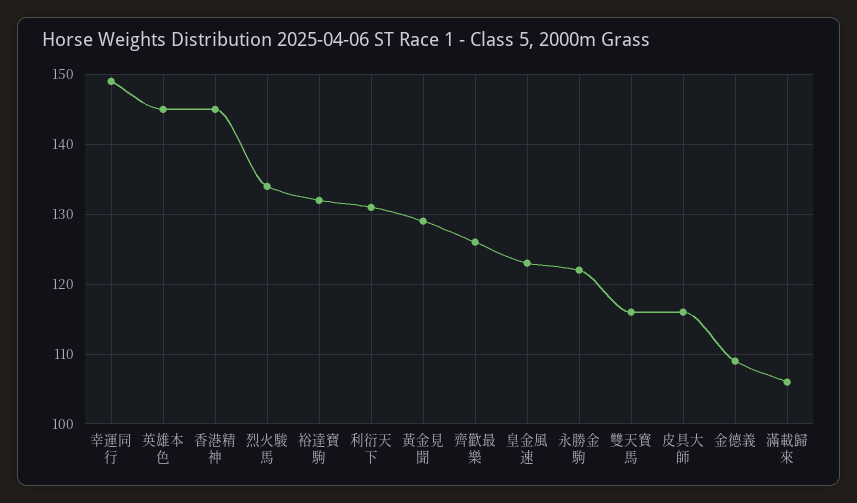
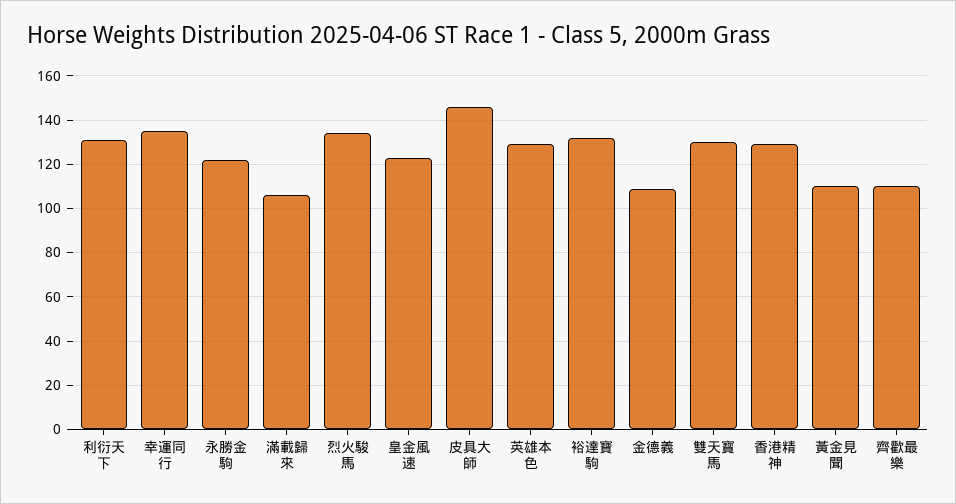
  {
-   "幸運同行": 149,
+   "幸運同行": 135,
-   "英雄本色": 145,
+   "英雄本色": 130,
-   "香港精神": 145,
+   "香港精神": 130,
    "烈火駿馬": 134,
    "裕達寶駒": 132,
    "利衍天下": 131,
-   "黃金見聞": 129,
+   "黃金見聞": 110,
-   "齊歡最樂": 126,
+   "齊歡最樂": 110,
    "皇金風速": 123,
    "永勝金駒": 122,
-   "雙天寳馬": 116,
+   "雙天寳馬": 130,
-   "皮具大師": 116,
+   "皮具大師": 145,
    "金德義": 109,
    "滿載歸來": 106
  }

